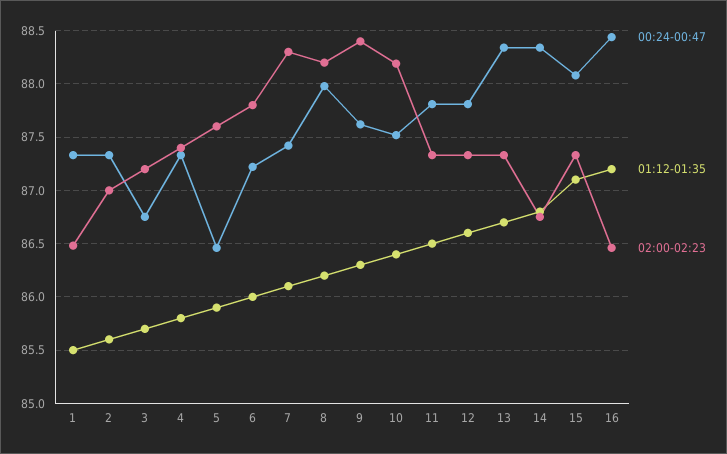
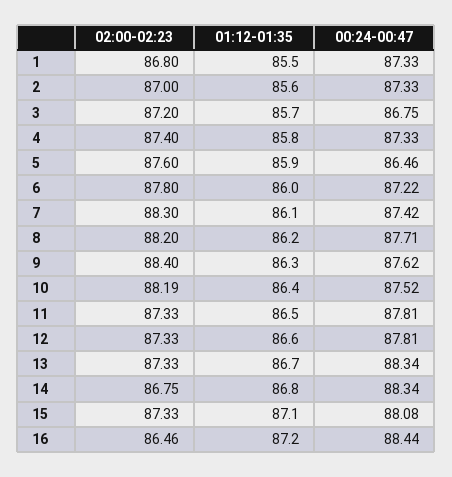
  {
    "00:24-00:47": {
      "1": 87.33,
      "2": 87.33,
      "3": 86.75,
      "4": 87.33,
      "5": 86.46,
      "6": 87.22,
      "7": 87.42,
-     "8": 88,
+     "8": 87.71,
      "9": 87.62,
      "10": 87.52,
      "11": 87.81,
      "12": 87.81,
      "13": 88.34,
      "14": 88.34,
      "15": 88.08,
      "16": 88.44
    },
    "01:12-01:35": {
      "1": 85.5,
      "2": 85.6,
      "3": 85.7,
      "4": 85.8,
      "5": 85.9,
      "6": 86,
      "7": 86.1,
      "8": 86.2,
      "9": 86.3,
      "10": 86.4,
      "11": 86.5,
      "12": 86.6,
      "13": 86.7,
      "14": 86.8,
      "15": 87.1,
      "16": 87.2
    },
    "02:00-02:23": {
-     "1": 86.5,
+     "1": 86.8,
      "2": 87,
      "3": 87.2,
      "4": 87.4,
      "5": 87.6,
      "6": 87.8,
      "7": 88.3,
      "8": 88.2,
      "9": 88.4,
      "10": 88.19,
      "11": 87.33,
      "12": 87.33,
      "13": 87.33,
      "14": 86.75,
      "15": 87.33,
      "16": 86.46
    }
  }

